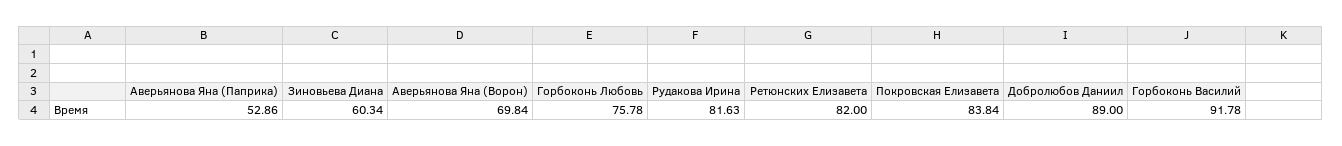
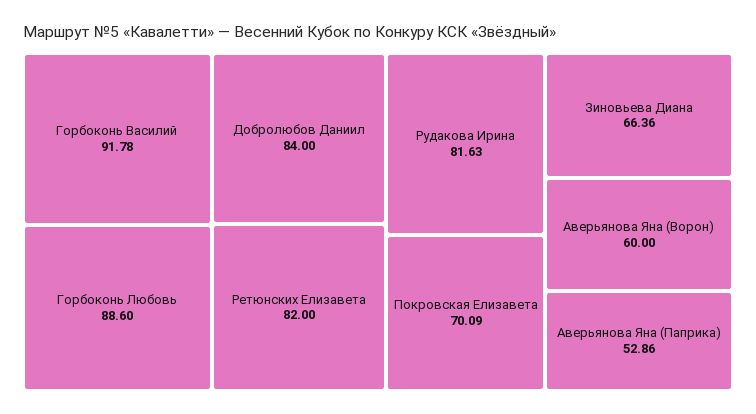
  {
    "Аверьянова Яна (Паприка)": 52.86,
-   "Зиновьева Диана": 60.34,
+   "Зиновьева Диана": 66.36,
-   "Аверьянова Яна (Ворон)": 69.84,
+   "Аверьянова Яна (Ворон)": 60,
-   "Горбоконь Любовь": 75.78,
+   "Горбоконь Любовь": 88.6,
    "Рудакова Ирина": 81.63,
    "Ретюнских Елизавета": 82,
-   "Покровская Елизавета": 83.84,
+   "Покровская Елизавета": 70.09,
-   "Добролюбов Даниил": 89,
+   "Добролюбов Даниил": 84,
    "Горбоконь Василий": 91.78
  }

